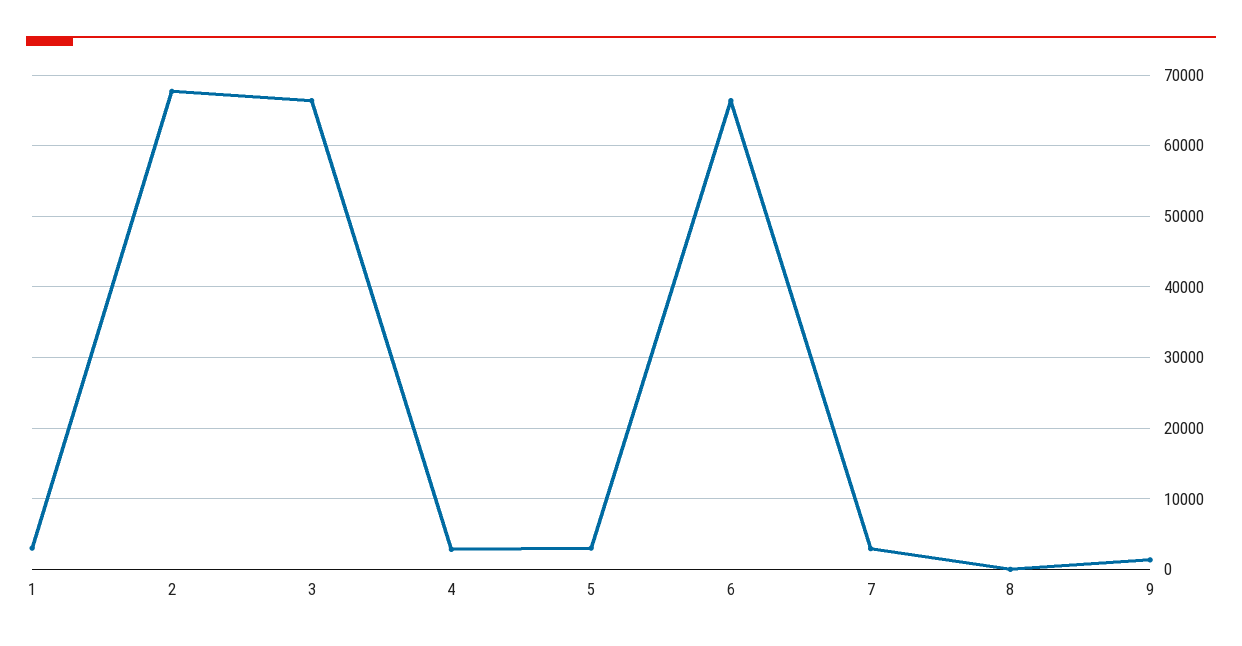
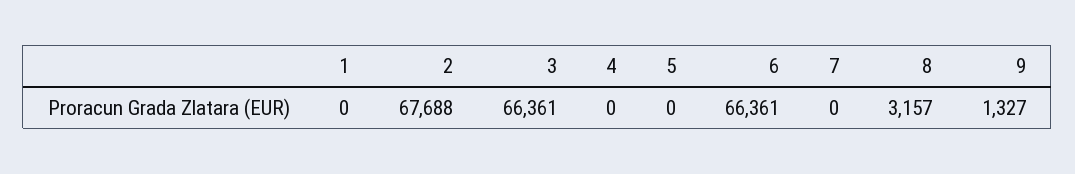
  {
-   "1": 3000,
+   "1": 0,
    "2": 67688,
    "3": 66361,
-   "4": 3000,
+   "4": 0,
-   "5": 3000,
+   "5": 0,
    "6": 66361,
-   "7": 3000,
+   "7": 0,
-   "8": 0,
+   "8": 3157,
    "9": 1327
  }

